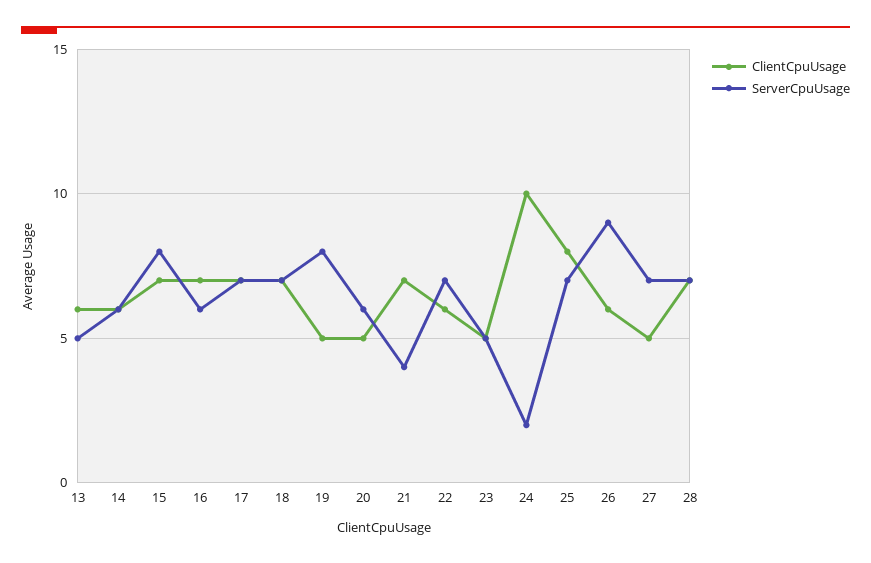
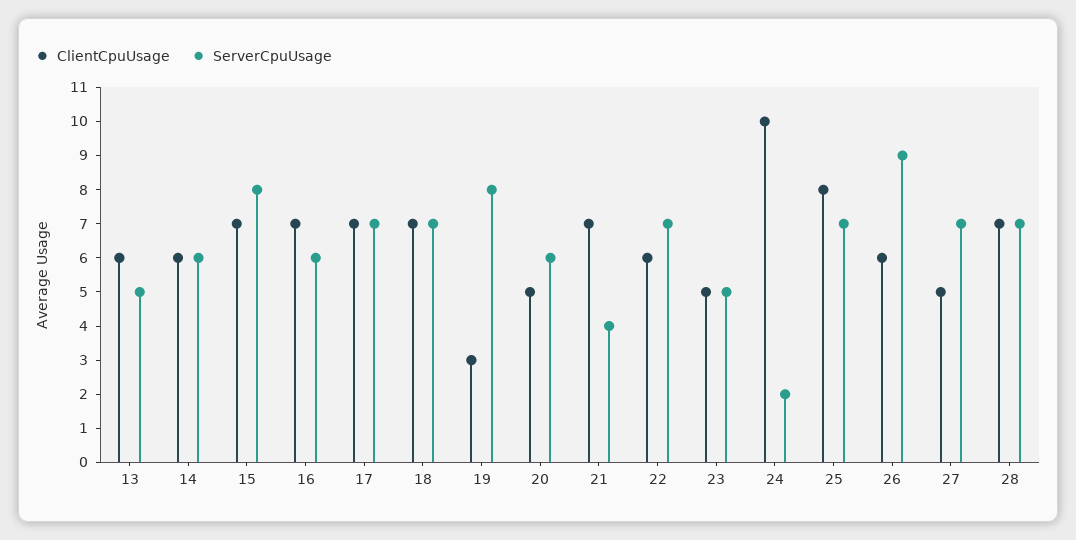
  {
    "ClientCpuUsage": {
      "13": 6,
      "14": 6,
      "15": 7,
      "16": 7,
      "17": 7,
      "18": 7,
-     "19": 5,
+     "19": 3,
      "20": 5,
      "21": 7,
      "22": 6,
      "23": 5,
      "24": 10,
      "25": 8,
      "26": 6,
      "27": 5,
      "28": 7
    },
    "ServerCpuUsage": {
      "13": 5,
      "14": 6,
      "15": 8,
      "16": 6,
      "17": 7,
      "18": 7,
      "19": 8,
      "20": 6,
      "21": 4,
      "22": 7,
      "23": 5,
      "24": 2,
      "25": 7,
      "26": 9,
      "27": 7,
      "28": 7
    }
  }

